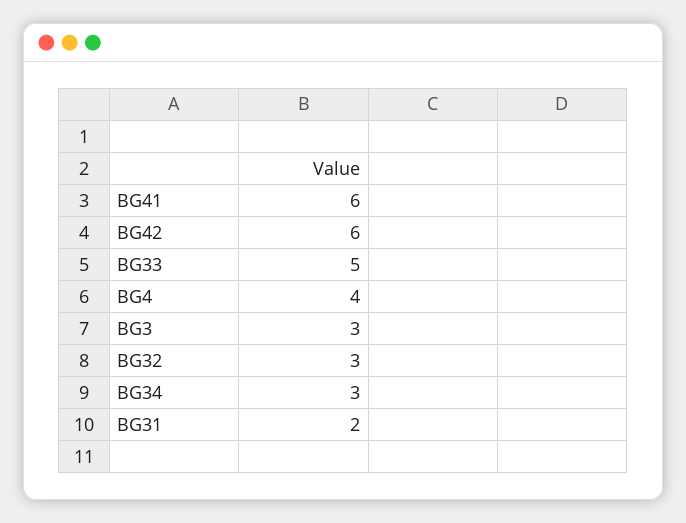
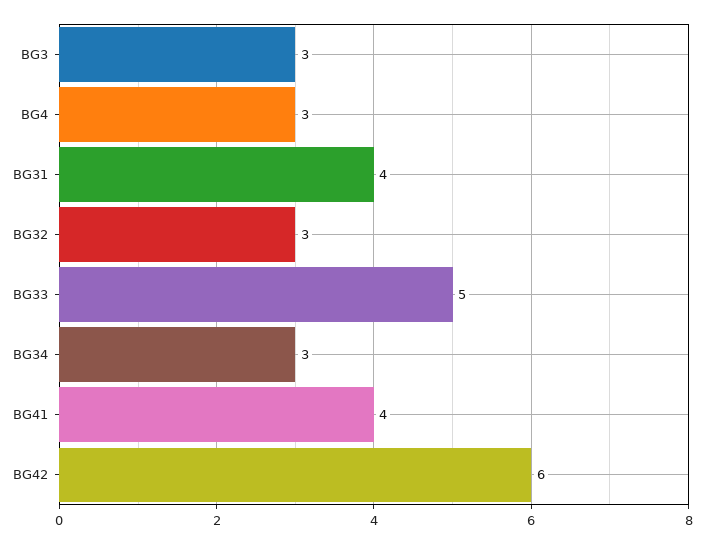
  {
-   "BG41": 6,
+   "BG41": 4,
    "BG42": 6,
    "BG33": 5,
-   "BG4": 4,
+   "BG4": 3,
    "BG3": 3,
    "BG32": 3,
    "BG34": 3,
-   "BG31": 2
+   "BG31": 4
  }

